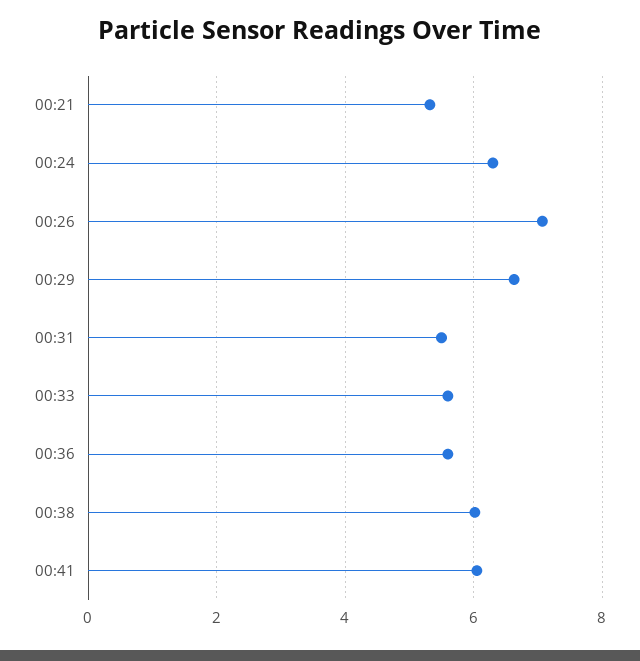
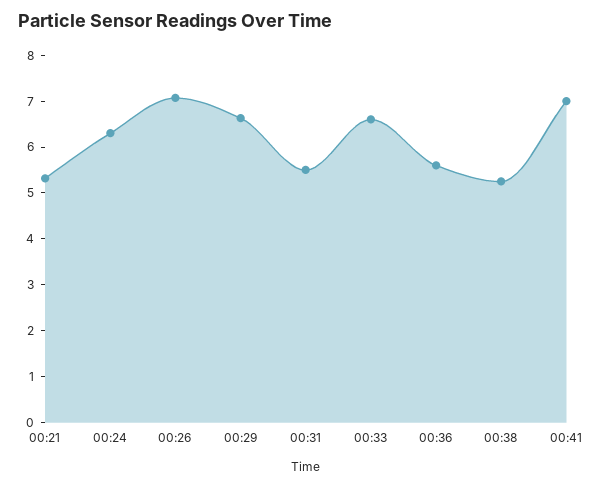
  {
    "00:21": 5.4,
    "00:24": 6.4,
    "00:26": 7,
    "00:29": 6.6,
    "00:31": 5.6,
-   "00:33": 5.6,
+   "00:33": 6.6,
    "00:36": 5.6,
-   "00:38": 6,
+   "00:38": 5.2,
-   "00:41": 6
+   "00:41": 7
  }

